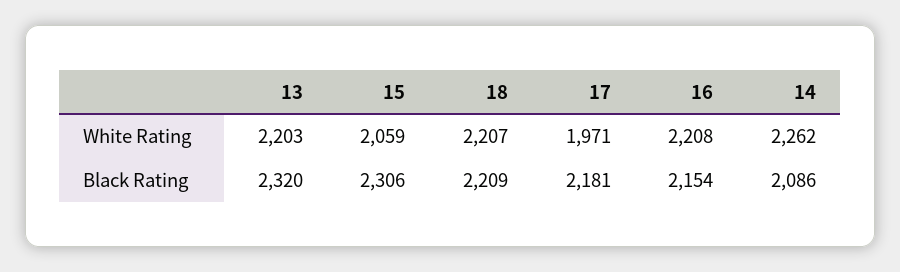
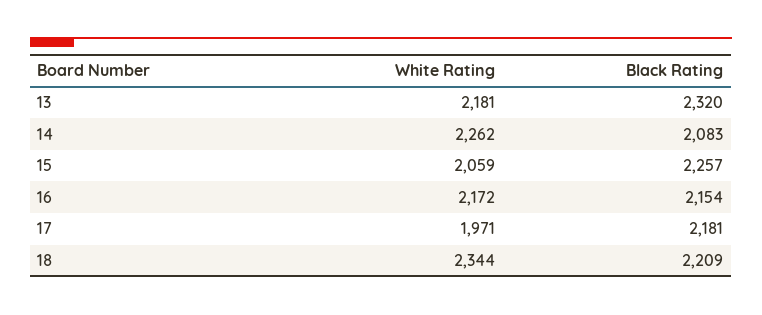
  {
    "13": {
-     "White Rating": 2203,
+     "White Rating": 2181,
      "Black Rating": 2320
    },
    "15": {
      "White Rating": 2059,
-     "Black Rating": 2306
+     "Black Rating": 2257
    },
    "18": {
-     "White Rating": 2207,
+     "White Rating": 2344,
      "Black Rating": 2209
    },
    "17": {
      "White Rating": 1971,
      "Black Rating": 2181
    },
    "16": {
-     "White Rating": 2208,
+     "White Rating": 2172,
      "Black Rating": 2154
    },
    "14": {
      "White Rating": 2262,
-     "Black Rating": 2086
+     "Black Rating": 2083
    }
  }

